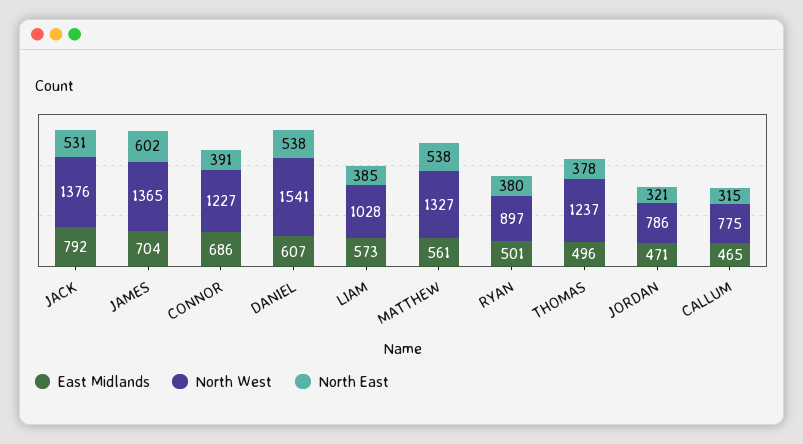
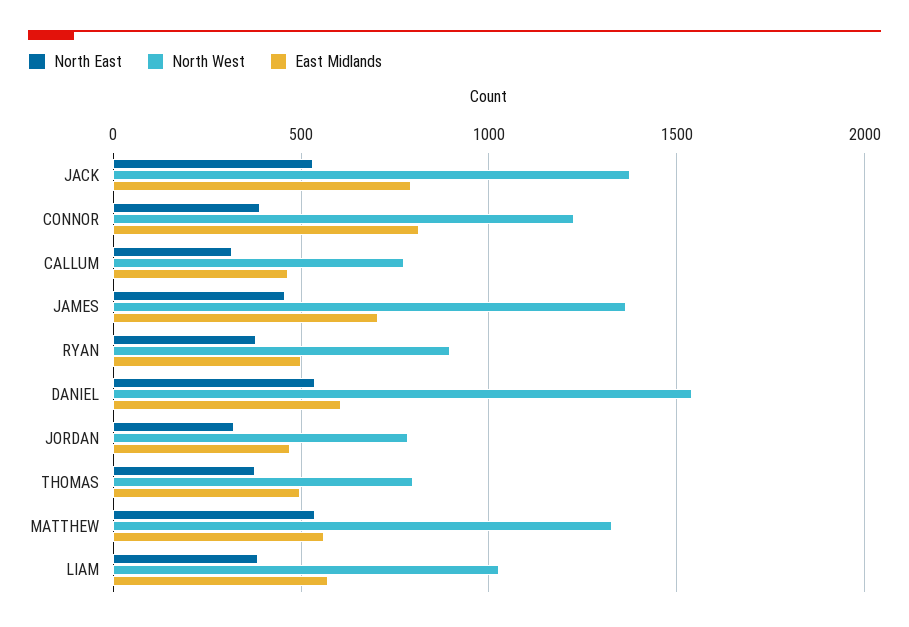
  {
    "East Midlands": {
      "JACK": 792,
      "JAMES": 704,
-     "CONNOR": 686,
+     "CONNOR": 800,
      "DANIEL": 607,
      "LIAM": 573,
      "MATTHEW": 561,
      "RYAN": 501,
      "THOMAS": 496,
      "JORDAN": 471,
      "CALLUM": 465
    },
    "North West": {
      "JACK": 1376,
      "JAMES": 1365,
      "CONNOR": 1227,
      "DANIEL": 1541,
      "LIAM": 1028,
      "MATTHEW": 1327,
      "RYAN": 897,
-     "THOMAS": 1237,
+     "THOMAS": 800,
      "JORDAN": 786,
      "CALLUM": 775
    },
    "North East": {
      "JACK": 531,
-     "JAMES": 602,
+     "JAMES": 450,
      "CONNOR": 391,
      "DANIEL": 538,
      "LIAM": 385,
      "MATTHEW": 538,
      "RYAN": 380,
      "THOMAS": 378,
      "JORDAN": 321,
      "CALLUM": 315
    }
  }

